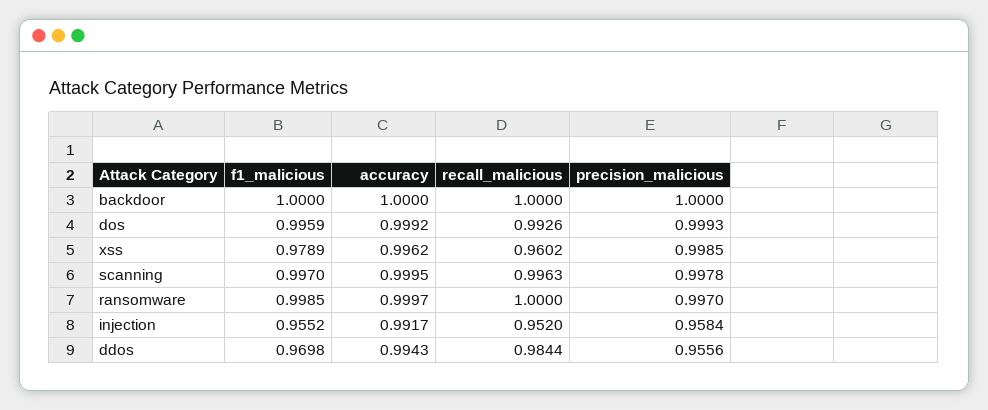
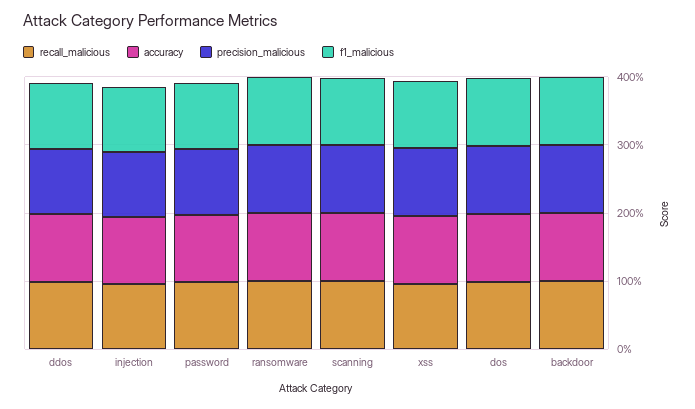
  {
    "f1_malicious": {
      "backdoor": 1,
      "dos": 0.9959,
      "xss": 0.9789,
      "scanning": 0.997,
      "ransomware": 0.9985,
      "injection": 0.9552,
-     "ddos": 0.9698
+     "ddos": 0.9698,
+     "password": 1
    },
    "accuracy": {
      "backdoor": 1,
      "dos": 0.9992,
      "xss": 0.9962,
      "scanning": 0.9995,
      "ransomware": 0.9997,
      "injection": 0.9917,
-     "ddos": 0.9943
+     "ddos": 0.9943,
+     "password": 1
    },
    "recall_malicious": {
      "backdoor": 1,
      "dos": 0.9926,
      "xss": 0.9602,
      "scanning": 0.9963,
      "ransomware": 1,
      "injection": 0.952,
-     "ddos": 0.9844
+     "ddos": 0.9844,
+     "password": 1
    },
    "precision_malicious": {
      "backdoor": 1,
      "dos": 0.9993,
      "xss": 0.9985,
      "scanning": 0.9978,
      "ransomware": 0.997,
      "injection": 0.9584,
-     "ddos": 0.9556
+     "ddos": 0.9556,
+     "password": 1
    }
  }

